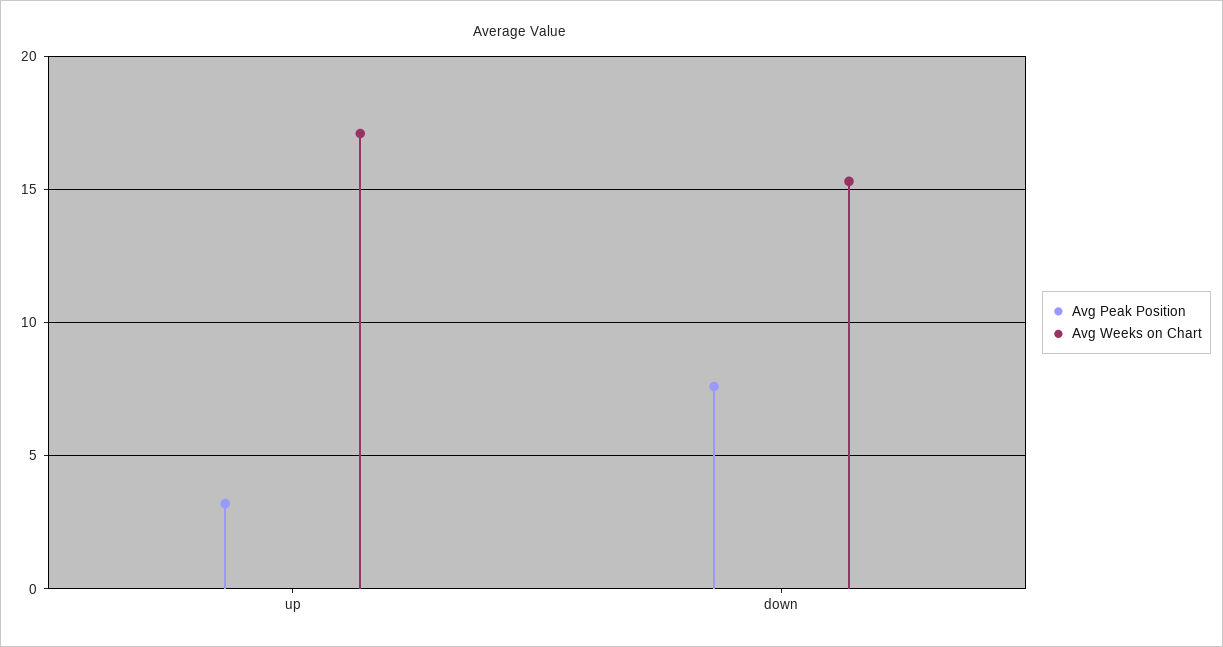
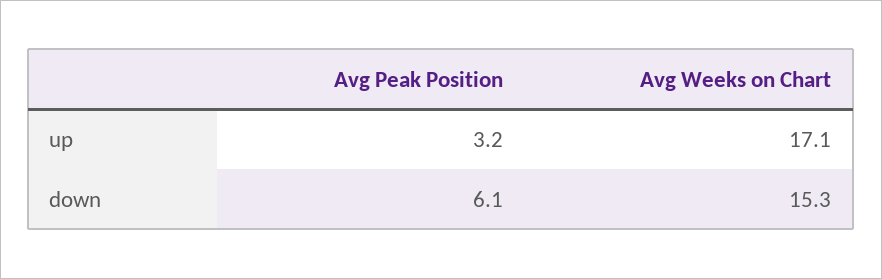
  {
    "Avg Peak Position": {
      "up": 3.2,
-     "down": 7.5
+     "down": 6.1
    },
    "Avg Weeks on Chart": {
      "up": 17.1,
      "down": 15.3
    }
  }

